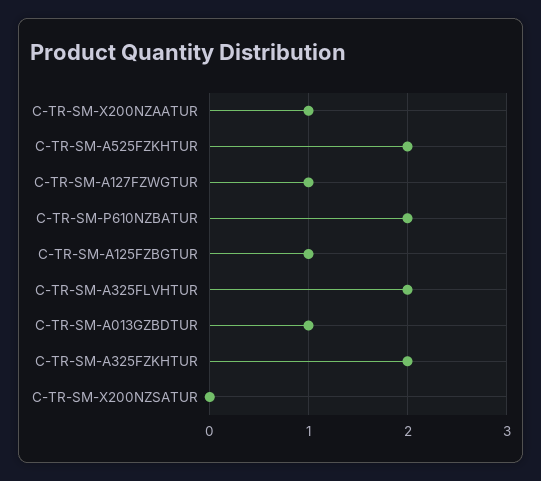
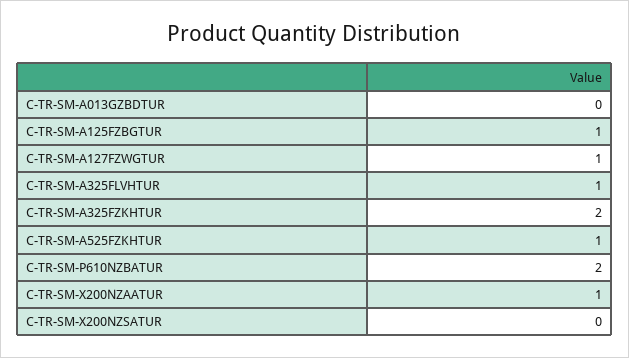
  {
    "C-TR-SM-X200NZAATUR": 1,
-   "C-TR-SM-A525FZKHTUR": 2,
+   "C-TR-SM-A525FZKHTUR": 1,
    "C-TR-SM-A127FZWGTUR": 1,
    "C-TR-SM-P610NZBATUR": 2,
    "C-TR-SM-A125FZBGTUR": 1,
-   "C-TR-SM-A325FLVHTUR": 2,
+   "C-TR-SM-A325FLVHTUR": 1,
-   "C-TR-SM-A013GZBDTUR": 1,
+   "C-TR-SM-A013GZBDTUR": 0,
    "C-TR-SM-A325FZKHTUR": 2,
    "C-TR-SM-X200NZSATUR": 0
  }

